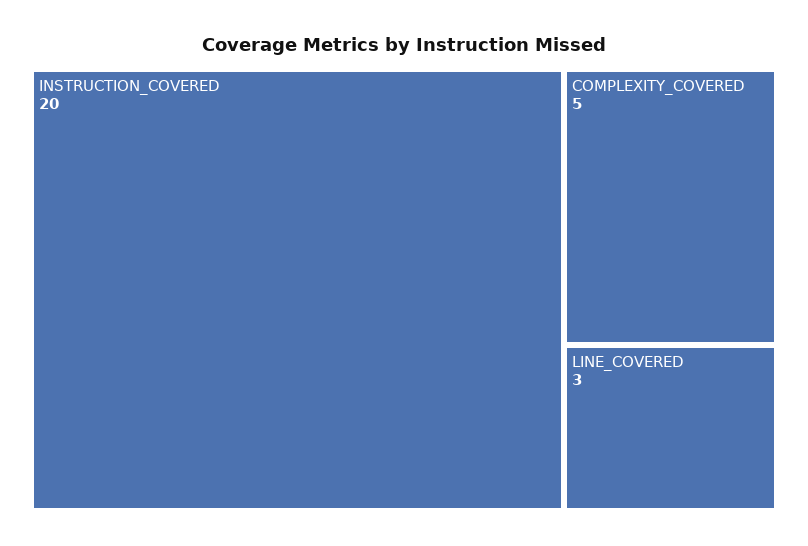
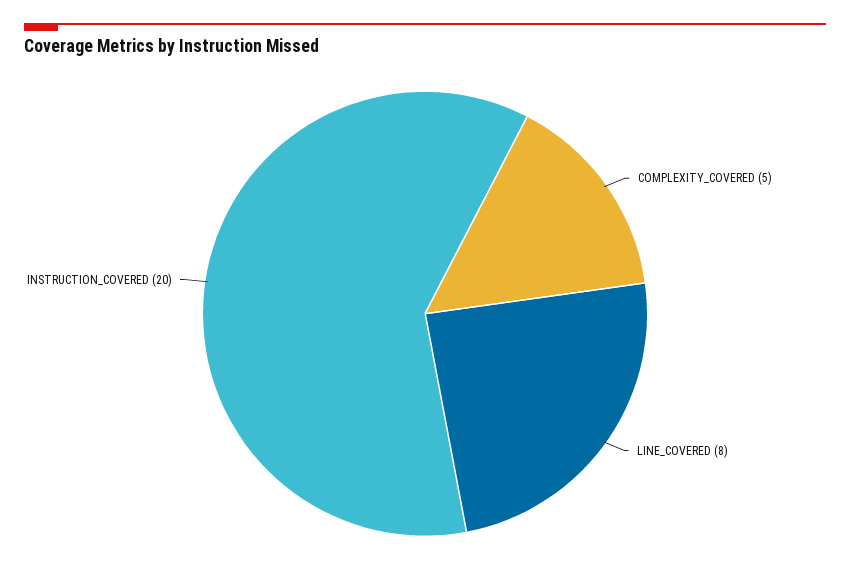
  {
    "INSTRUCTION_COVERED": 20,
    "COMPLEXITY_COVERED": 5,
-   "LINE_COVERED": 3
+   "LINE_COVERED": 8
  }

